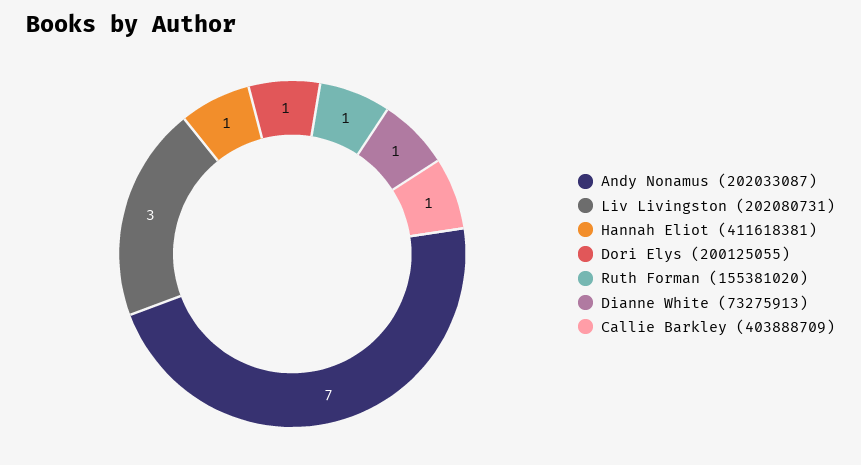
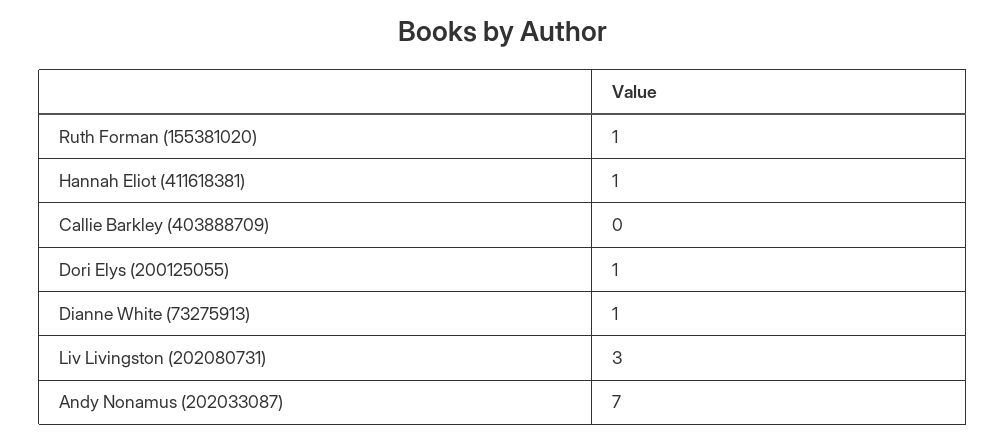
  {
    "Andy Nonamus (202033087)": 7,
    "Liv Livingston (202080731)": 3,
    "Hannah Eliot (411618381)": 1,
    "Dori Elys (200125055)": 1,
    "Ruth Forman (155381020)": 1,
    "Dianne White (73275913)": 1,
-   "Callie Barkley (403888709)": 1
+   "Callie Barkley (403888709)": 0
  }

